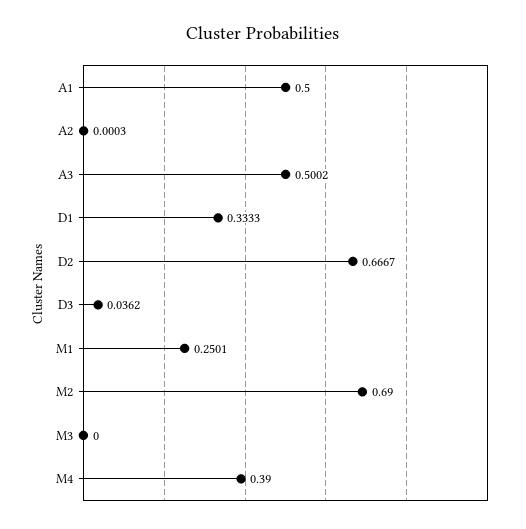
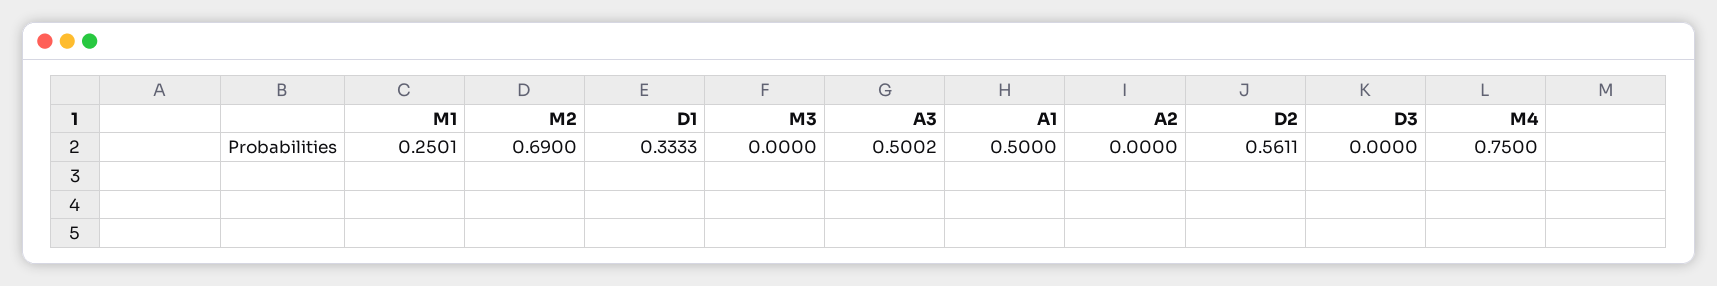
  {
    "A1": 0.5,
-   "A2": 0.0003,
+   "A2": 0,
    "A3": 0.5002,
    "D1": 0.3333,
-   "D2": 0.6667,
+   "D2": 0.5611,
-   "D3": 0.0362,
+   "D3": 0,
    "M1": 0.2501,
    "M2": 0.69,
    "M3": 0,
-   "M4": 0.39
+   "M4": 0.75
  }

